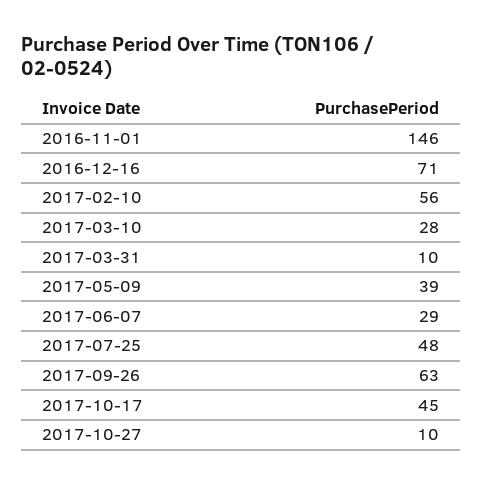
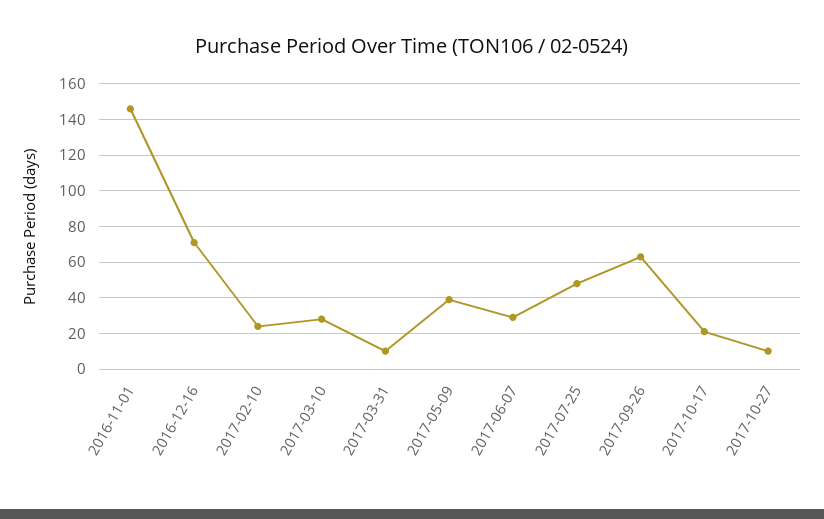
  {
    "2016-11-01": 146,
    "2016-12-16": 71,
-   "2017-02-10": 56,
+   "2017-02-10": 25,
    "2017-03-10": 28,
    "2017-03-31": 10,
    "2017-05-09": 39,
    "2017-06-07": 29,
    "2017-07-25": 48,
    "2017-09-26": 63,
-   "2017-10-17": 45,
+   "2017-10-17": 20,
    "2017-10-27": 10
  }

